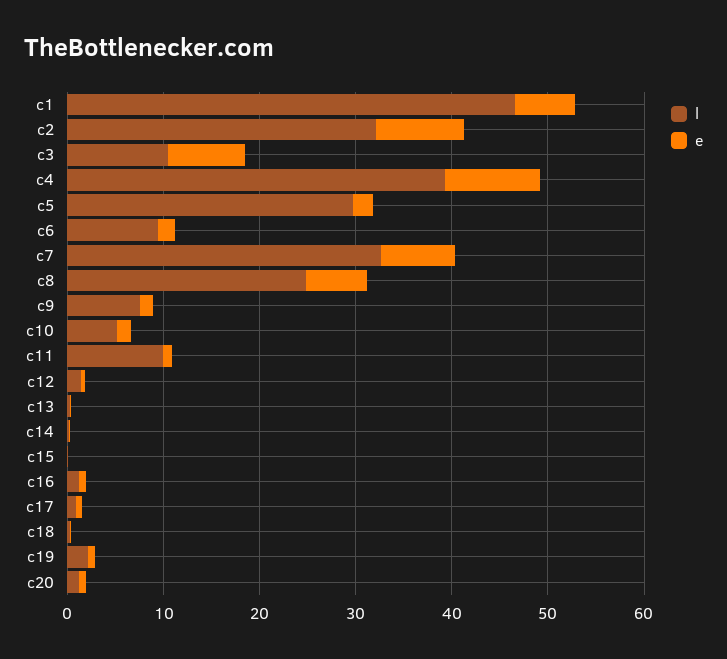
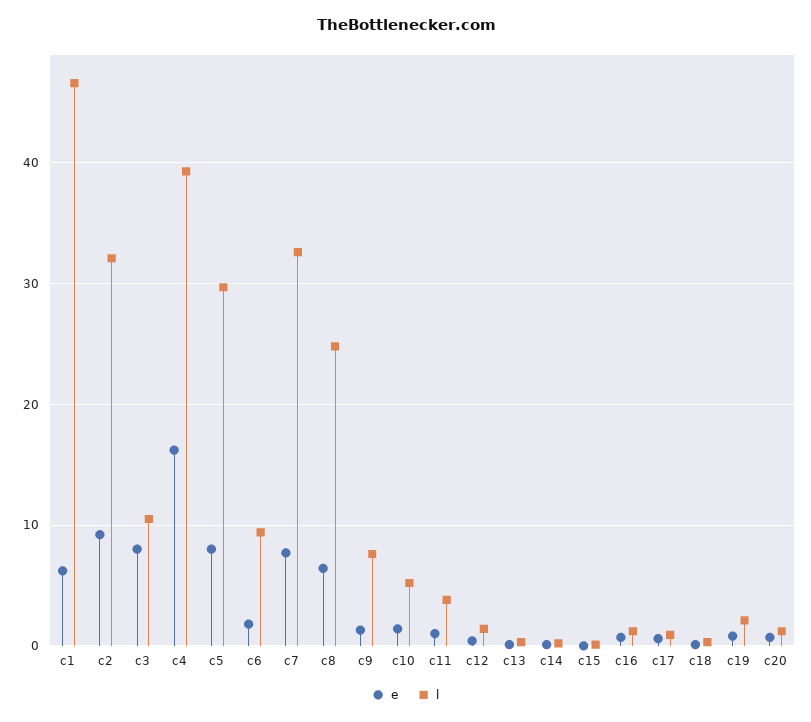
  {
    "l": {
      "c1": 47,
      "c2": 32,
      "c3": 11,
      "c4": 39,
      "c5": 30,
      "c6": 9,
      "c7": 33,
      "c8": 25,
      "c9": 8,
      "c10": 5,
-     "c11": 10,
+     "c11": 4,
      "c12": 1,
      "c13": 0,
      "c14": 0,
      "c15": 0,
      "c16": 1,
      "c17": 1,
      "c18": 0,
      "c19": 2,
      "c20": 1
    },
    "e": {
      "c1": 6,
      "c2": 9,
      "c3": 8,
-     "c4": 10,
+     "c4": 16,
-     "c5": 2,
+     "c5": 8,
      "c6": 2,
      "c7": 8,
      "c8": 6,
      "c9": 1,
      "c10": 1,
      "c11": 1,
      "c12": 0,
      "c13": 0,
      "c14": 0,
      "c15": 0,
      "c16": 1,
      "c17": 1,
      "c18": 0,
      "c19": 1,
      "c20": 1
    }
  }

